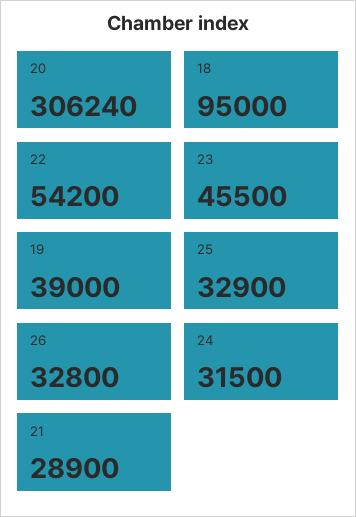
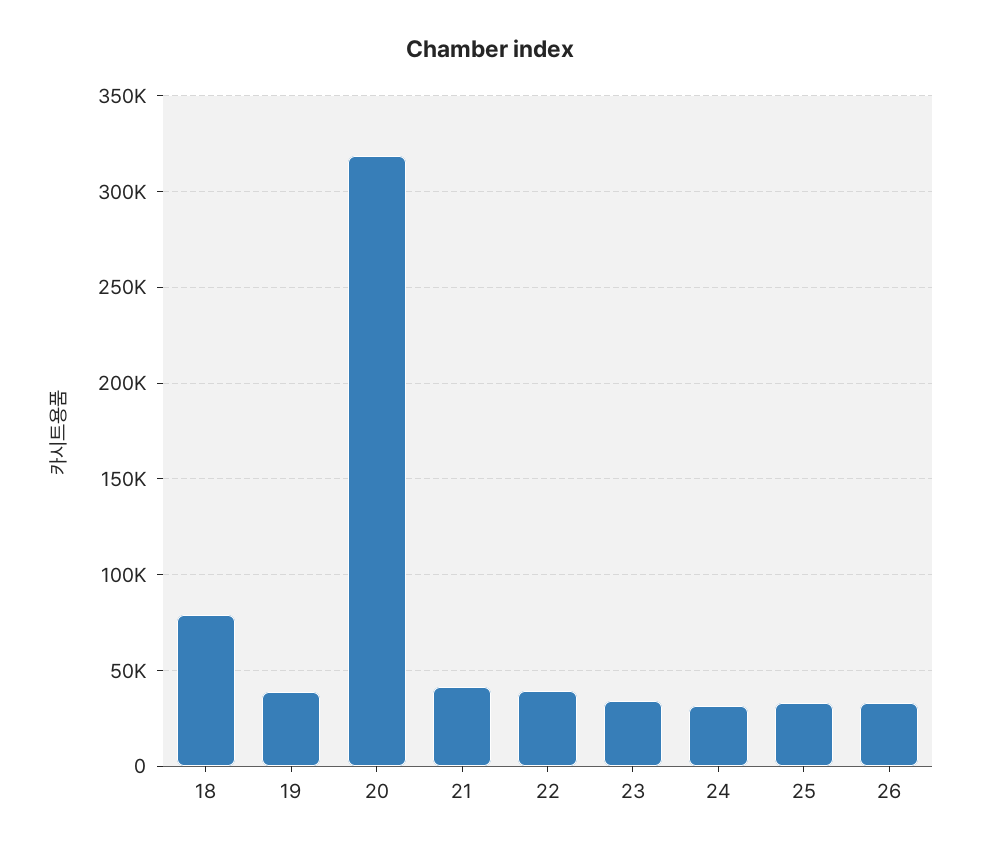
  {
-   "20": 306240,
+   "20": 320000,
-   "18": 95000,
+   "18": 80000,
-   "22": 54200,
+   "22": 40000,
-   "23": 45500,
+   "23": 35000,
    "19": 39000,
    "25": 32900,
    "26": 32800,
    "24": 31500,
-   "21": 28900
+   "21": 40000
  }

